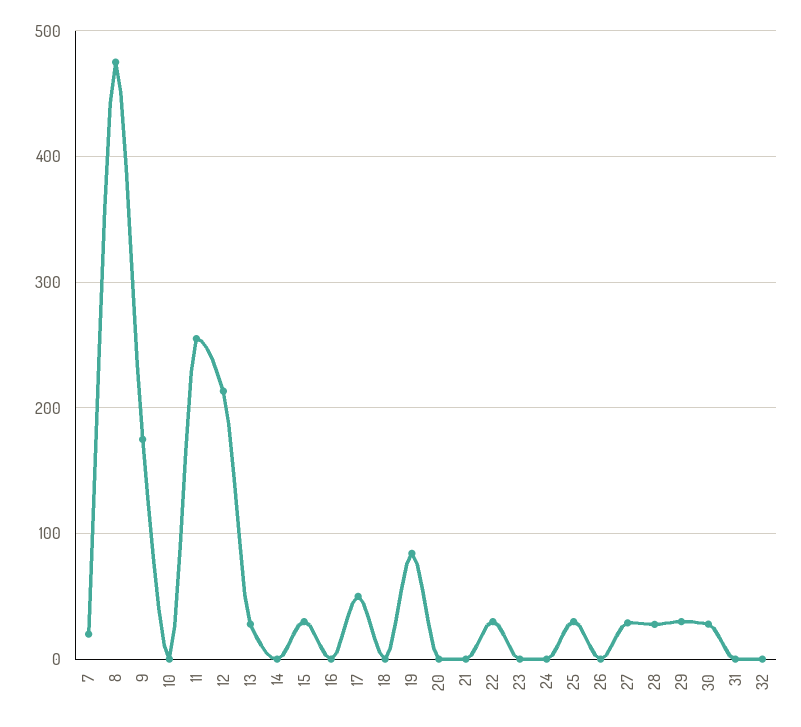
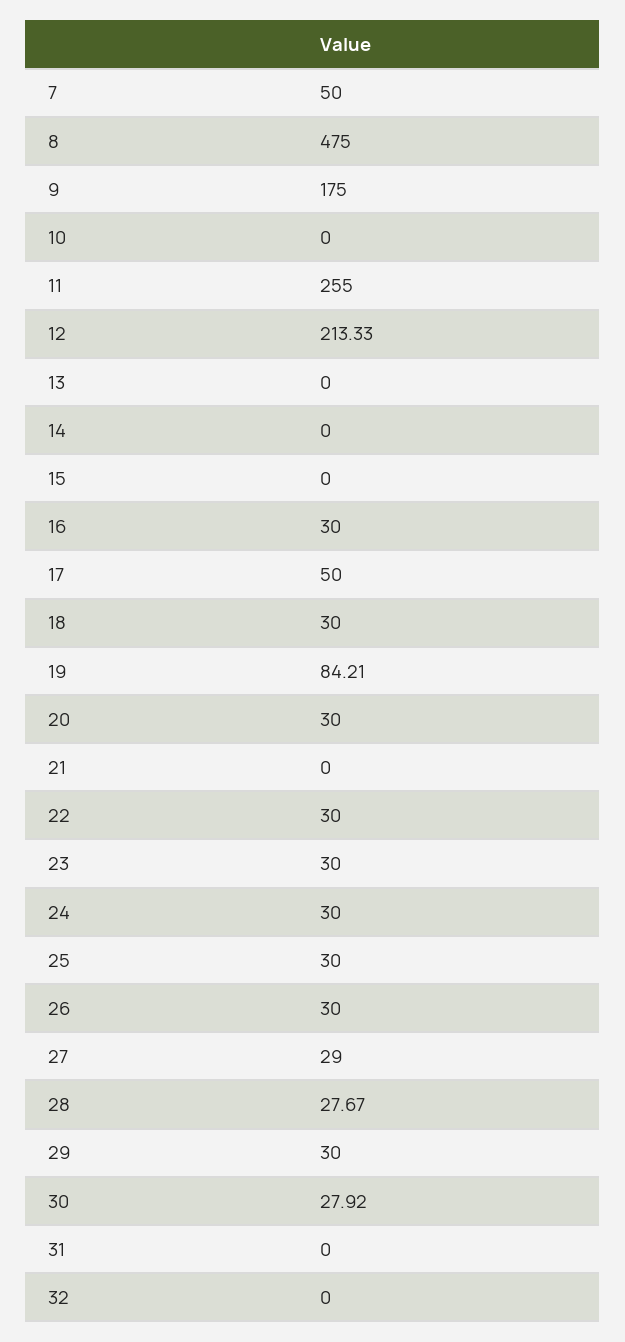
  {
-   "7": 20,
+   "7": 50,
    "8": 475,
    "9": 175,
    "10": 0,
    "11": 255,
    "12": 213.33,
-   "13": 30,
+   "13": 0,
    "14": 0,
-   "15": 30,
+   "15": 0,
-   "16": 0,
+   "16": 30,
    "17": 50,
-   "18": 0,
+   "18": 30,
    "19": 84.21,
-   "20": 0,
+   "20": 30,
    "21": 0,
    "22": 30,
-   "23": 0,
+   "23": 30,
-   "24": 0,
+   "24": 30,
    "25": 30,
-   "26": 0,
+   "26": 30,
    "27": 29,
    "28": 27.67,
    "29": 30,
    "30": 27.92,
    "31": 0,
    "32": 0
  }

